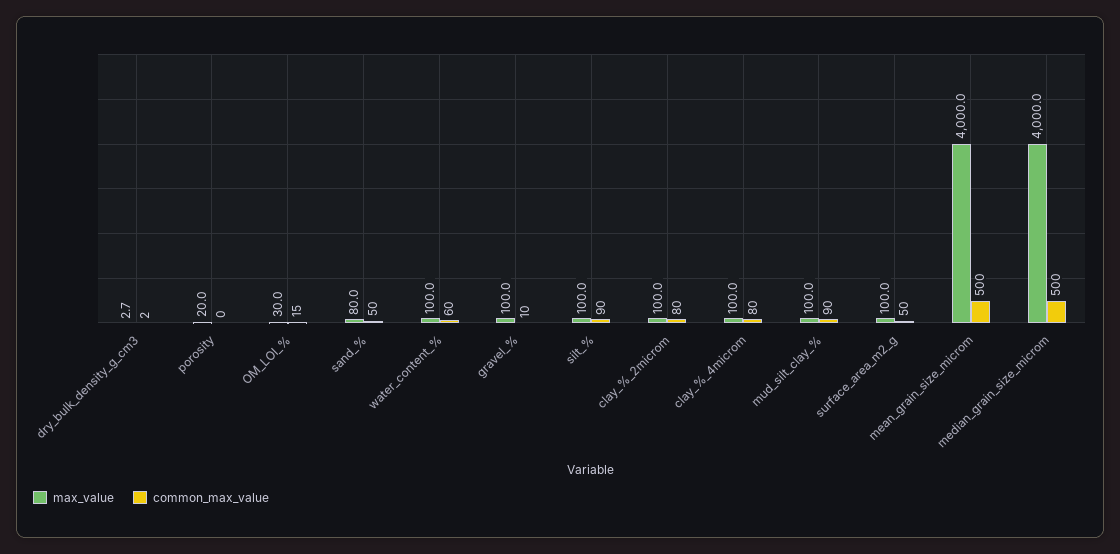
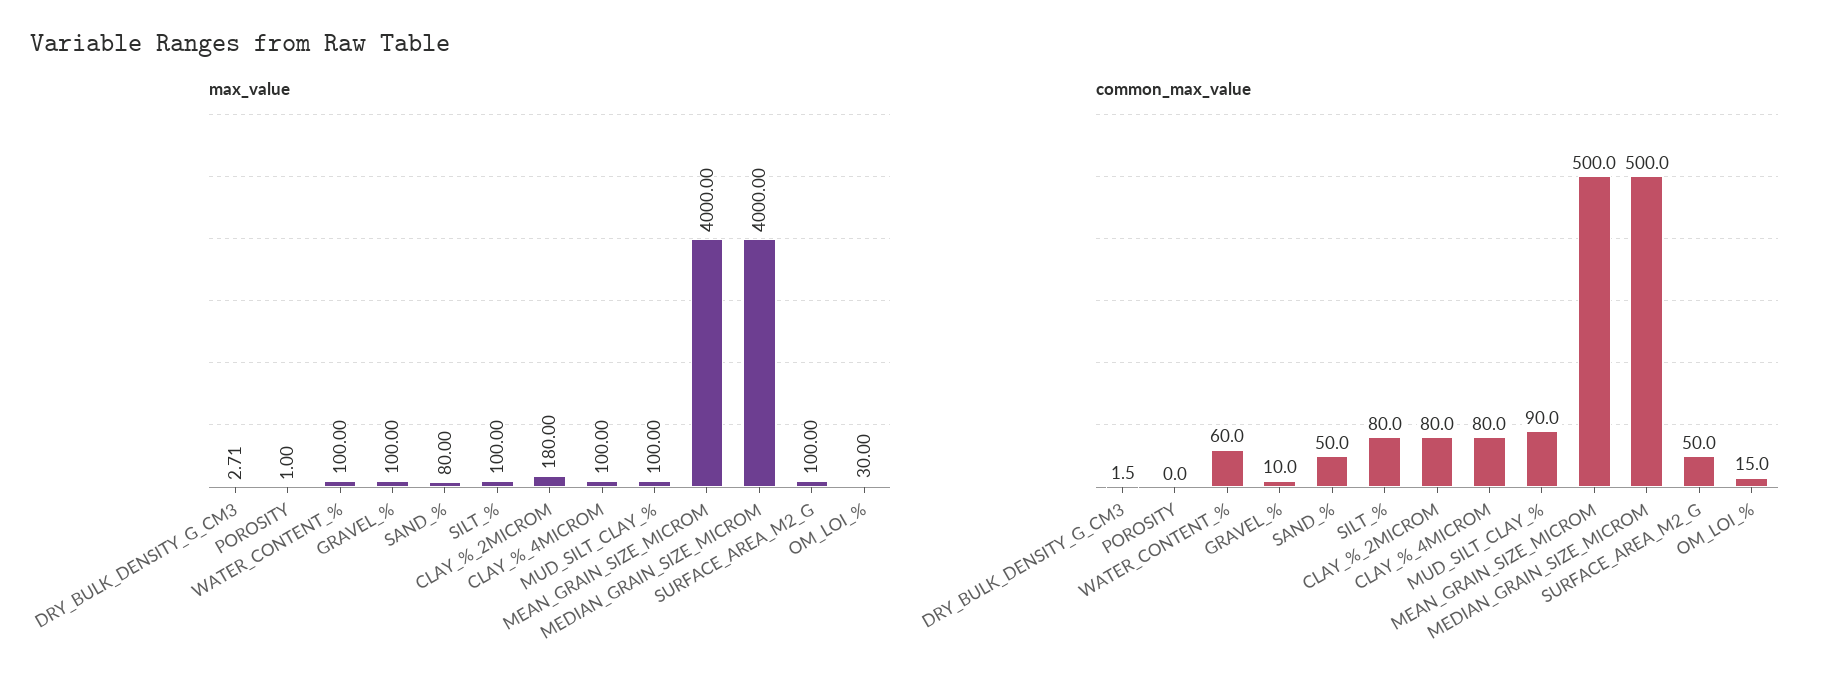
  {
    "max_value": {
      "dry_bulk_density_g_cm3": 2.71,
-     "porosity": 20,
+     "porosity": 1,
      "OM_LOI_%": 30,
      "sand_%": 80,
      "water_content_%": 100,
      "gravel_%": 100,
      "silt_%": 100,
-     "clay_%_2microm": 100,
+     "clay_%_2microm": 180,
      "clay_%_4microm": 100,
      "mud_silt_clay_%": 100,
      "surface_area_m2_g": 100,
      "mean_grain_size_microm": 4000,
      "median_grain_size_microm": 4000
    },
    "common_max_value": {
      "dry_bulk_density_g_cm3": 1.5,
      "porosity": 0,
      "OM_LOI_%": 15,
      "sand_%": 50,
      "water_content_%": 60,
      "gravel_%": 10,
-     "silt_%": 90,
+     "silt_%": 80,
      "clay_%_2microm": 80,
      "clay_%_4microm": 80,
      "mud_silt_clay_%": 90,
      "surface_area_m2_g": 50,
      "mean_grain_size_microm": 500,
      "median_grain_size_microm": 500
    }
  }

